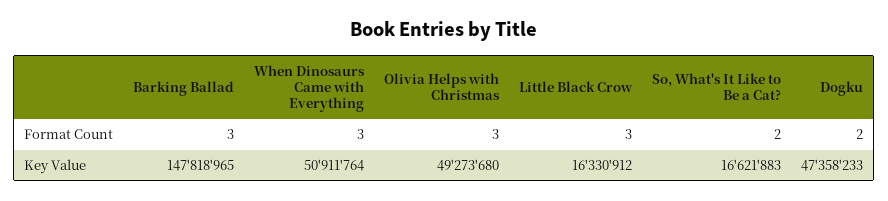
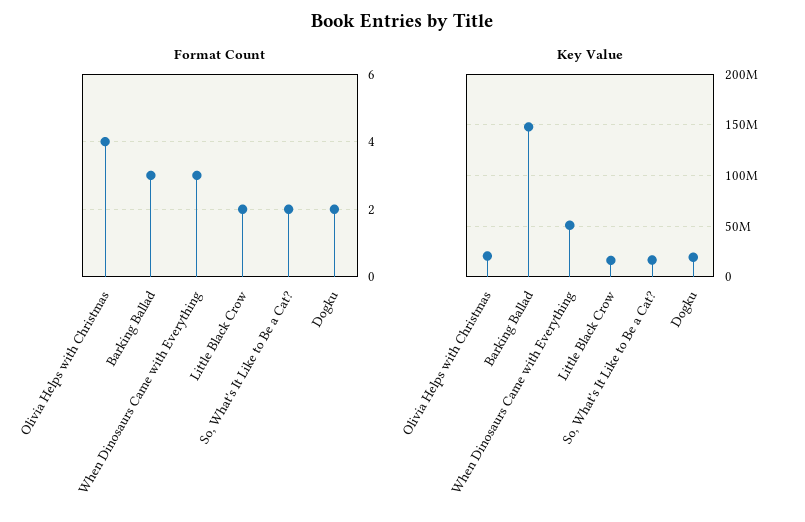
  {
    "Format Count": {
      "Barking Ballad": 3,
      "When Dinosaurs Came with Everything": 3,
-     "Olivia Helps with Christmas": 3,
+     "Olivia Helps with Christmas": 4,
-     "Little Black Crow": 3,
+     "Little Black Crow": 2,
      "So, What's It Like to Be a Cat?": 2,
      "Dogku": 2
    },
    "Key Value": {
      "Barking Ballad": 147818965,
      "When Dinosaurs Came with Everything": 50911764,
-     "Olivia Helps with Christmas": 49273680,
+     "Olivia Helps with Christmas": 20000000,
      "Little Black Crow": 16330912,
      "So, What's It Like to Be a Cat?": 16621883,
-     "Dogku": 47358233
+     "Dogku": 20000000
    }
  }

